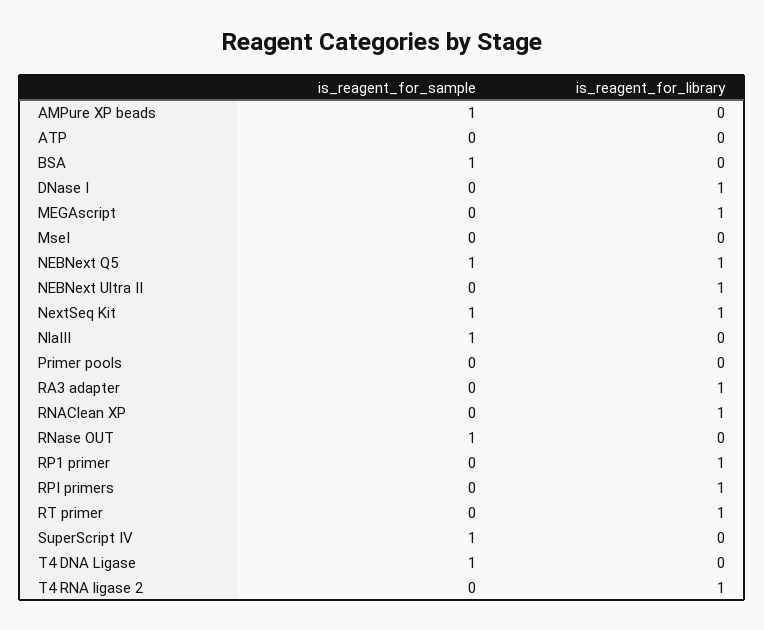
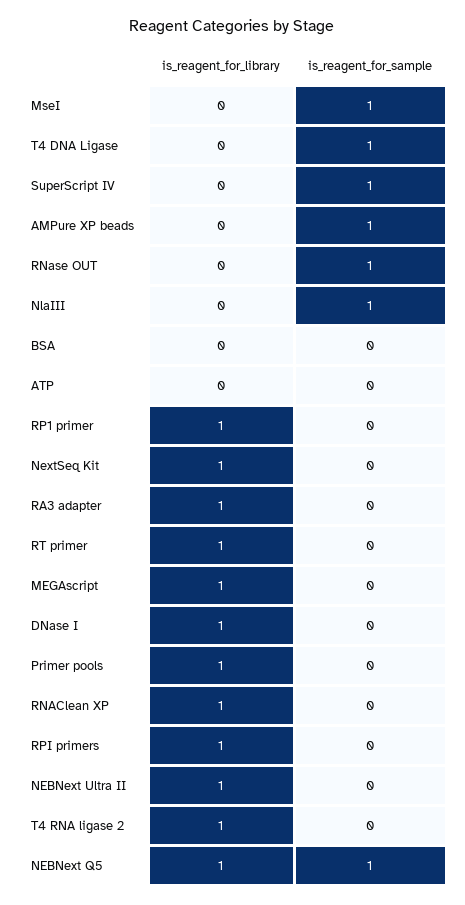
  {
    "is_reagent_for_sample": {
      "AMPure XP beads": 1,
      "ATP": 0,
-     "BSA": 1,
+     "BSA": 0,
      "DNase I": 0,
      "MEGAscript": 0,
-     "MseI": 0,
+     "MseI": 1,
      "NEBNext Q5": 1,
      "NEBNext Ultra II": 0,
-     "NextSeq Kit": 1,
+     "NextSeq Kit": 0,
      "NlaIII": 1,
      "Primer pools": 0,
      "RA3 adapter": 0,
      "RNAClean XP": 0,
      "RNase OUT": 1,
      "RP1 primer": 0,
      "RPI primers": 0,
      "RT primer": 0,
      "SuperScript IV": 1,
      "T4 DNA Ligase": 1,
      "T4 RNA ligase 2": 0
    },
    "is_reagent_for_library": {
      "AMPure XP beads": 0,
      "ATP": 0,
      "BSA": 0,
      "DNase I": 1,
      "MEGAscript": 1,
      "MseI": 0,
      "NEBNext Q5": 1,
      "NEBNext Ultra II": 1,
      "NextSeq Kit": 1,
      "NlaIII": 0,
-     "Primer pools": 0,
+     "Primer pools": 1,
      "RA3 adapter": 1,
      "RNAClean XP": 1,
      "RNase OUT": 0,
      "RP1 primer": 1,
      "RPI primers": 1,
      "RT primer": 1,
      "SuperScript IV": 0,
      "T4 DNA Ligase": 0,
      "T4 RNA ligase 2": 1
    }
  }

